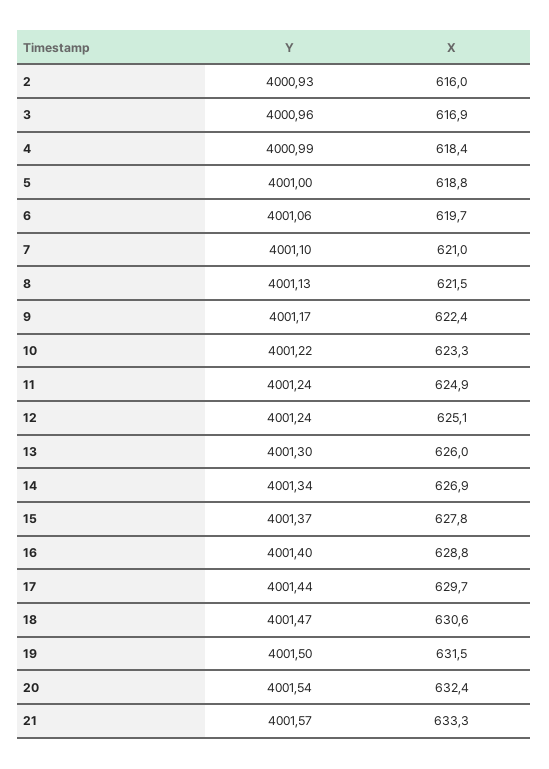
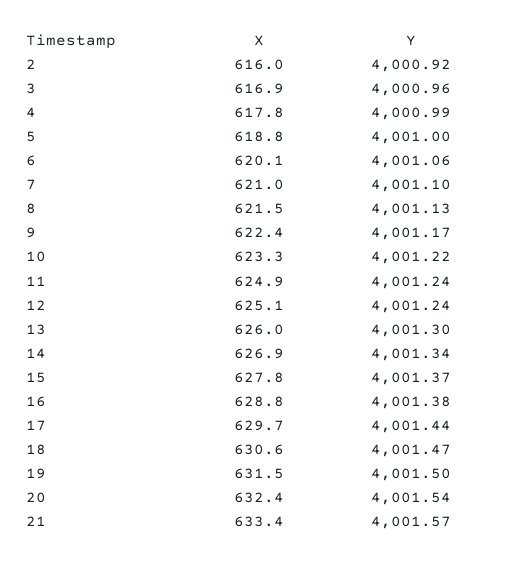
  {
    "Y": {
-     "2": 4000.93,
+     "2": 4000.92,
      "3": 4000.96,
      "4": 4000.99,
      "5": 4001,
      "6": 4001.06,
      "7": 4001.1,
      "8": 4001.13,
      "9": 4001.17,
      "10": 4001.22,
      "11": 4001.24,
      "12": 4001.24,
      "13": 4001.3,
      "14": 4001.34,
      "15": 4001.37,
-     "16": 4001.4,
+     "16": 4001.38,
      "17": 4001.44,
      "18": 4001.47,
      "19": 4001.5,
      "20": 4001.54,
      "21": 4001.57
    },
    "X": {
      "2": 616,
      "3": 616.9,
-     "4": 618.4,
+     "4": 617.8,
      "5": 618.8,
-     "6": 619.7,
+     "6": 620.1,
      "7": 621,
      "8": 621.5,
      "9": 622.4,
      "10": 623.3,
      "11": 624.9,
      "12": 625.1,
      "13": 626,
      "14": 626.9,
      "15": 627.8,
      "16": 628.8,
      "17": 629.7,
      "18": 630.6,
      "19": 631.5,
      "20": 632.4,
-     "21": 633.3
+     "21": 633.4
    }
  }

